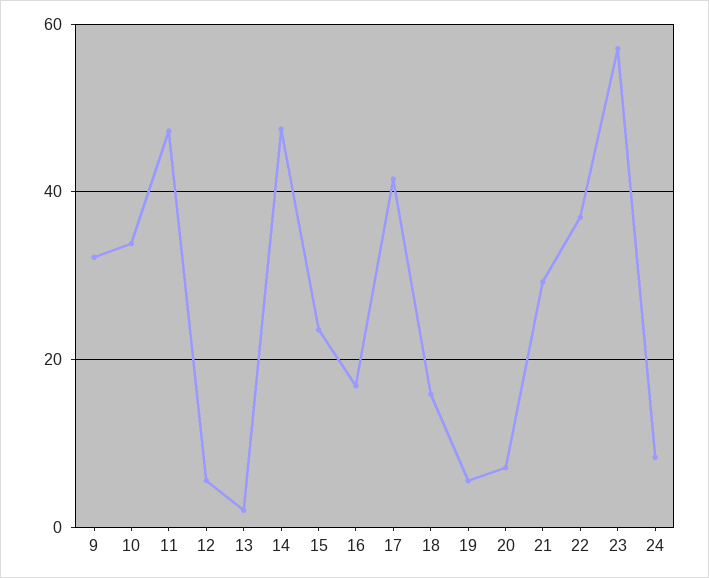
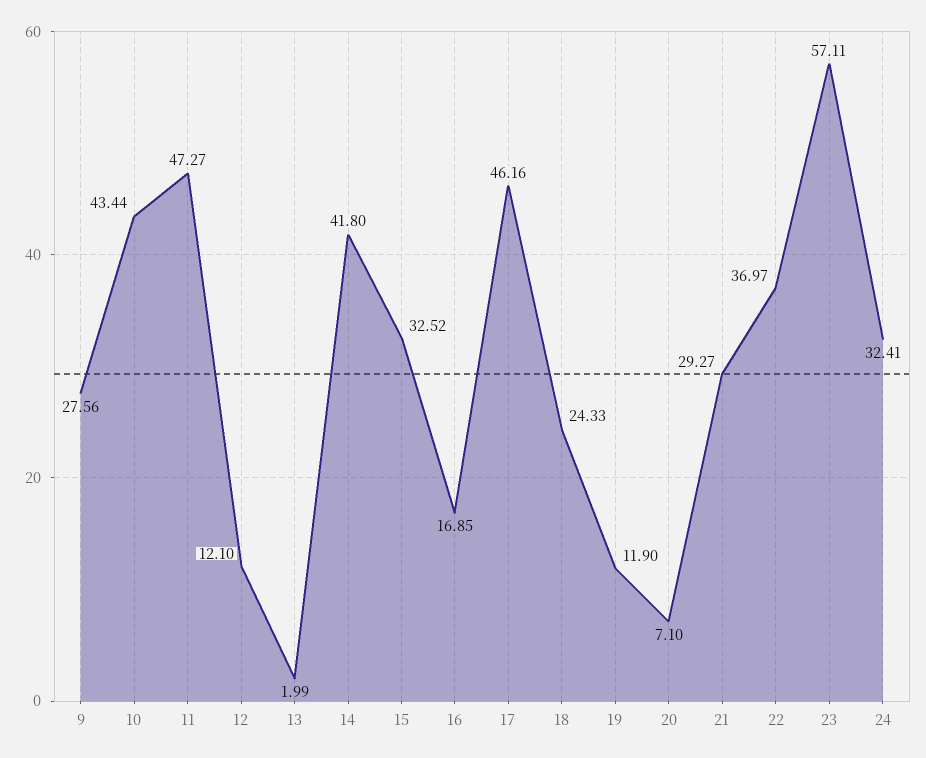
  {
-   "9": 32,
+   "9": 27.56,
-   "10": 34,
+   "10": 43.44,
    "11": 47.27,
-   "12": 6,
+   "12": 12.1,
    "13": 1.99,
-   "14": 48,
+   "14": 41.8,
-   "15": 24,
+   "15": 32.52,
    "16": 16.85,
-   "17": 42,
+   "17": 46.16,
-   "18": 16,
+   "18": 24.33,
-   "19": 6,
+   "19": 11.9,
    "20": 7.1,
    "21": 29.27,
    "22": 36.97,
    "23": 57.11,
-   "24": 8
+   "24": 32.41
  }

